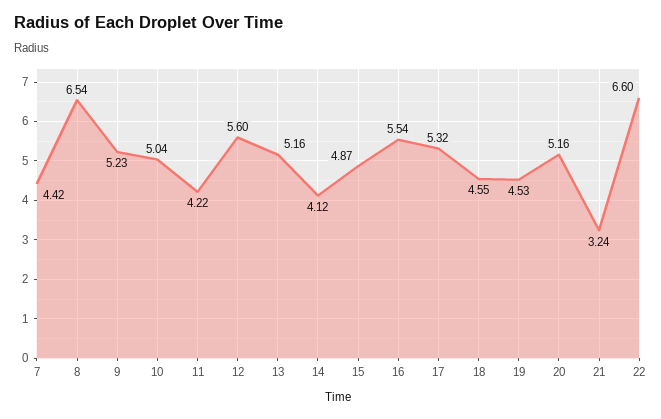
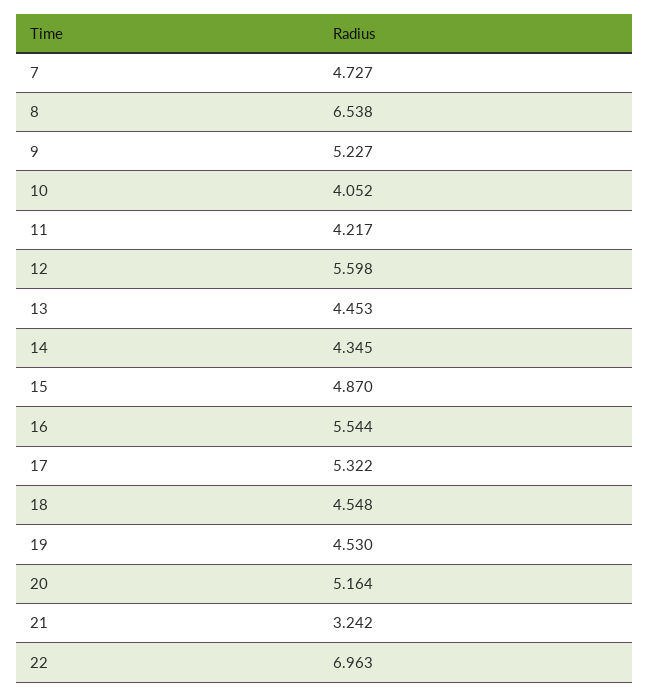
  {
-   "7": 4.42,
+   "7": 4.727,
    "8": 6.538,
    "9": 5.227,
-   "10": 5.04,
+   "10": 4.052,
    "11": 4.217,
    "12": 5.598,
-   "13": 5.16,
+   "13": 4.453,
-   "14": 4.12,
+   "14": 4.345,
    "15": 4.87,
    "16": 5.544,
    "17": 5.322,
    "18": 4.548,
    "19": 4.53,
    "20": 5.164,
    "21": 3.242,
-   "22": 6.6
+   "22": 6.963
  }

